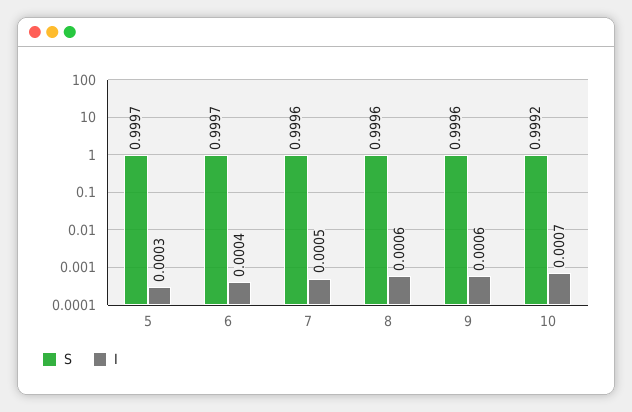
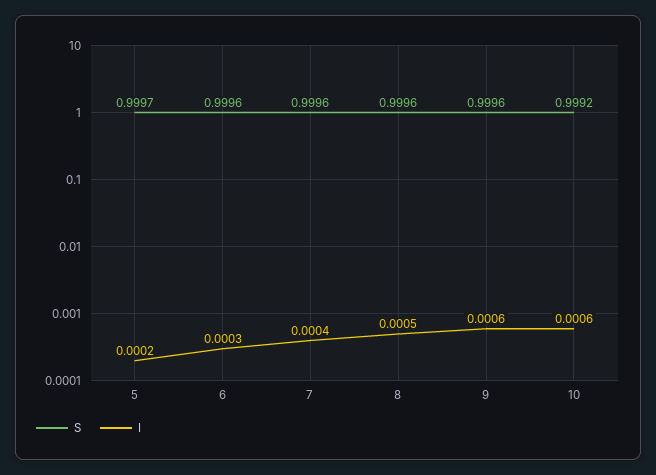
  {
    "S": {
      "5": 0.9997,
-     "6": 0.9997,
+     "6": 0.9996,
      "7": 0.9996,
      "8": 0.9996,
      "9": 0.9996,
      "10": 0.9992
    },
    "I": {
-     "5": 0.0003,
+     "5": 0.0002,
-     "6": 0.0004,
+     "6": 0.0003,
-     "7": 0.0005,
+     "7": 0.0004,
-     "8": 0.0006,
+     "8": 0.0005,
      "9": 0.0006,
-     "10": 0.0007
+     "10": 0.0006
    }
  }

